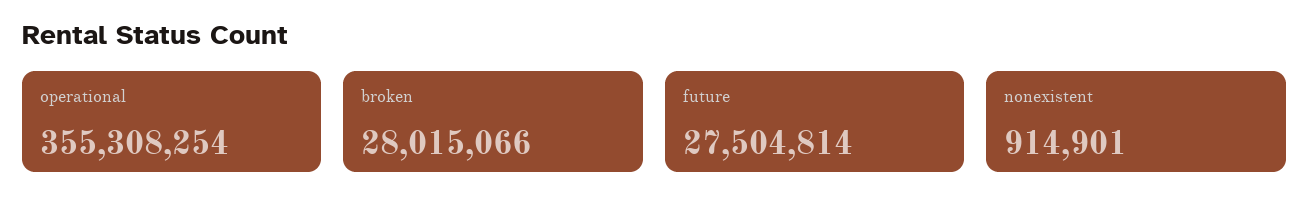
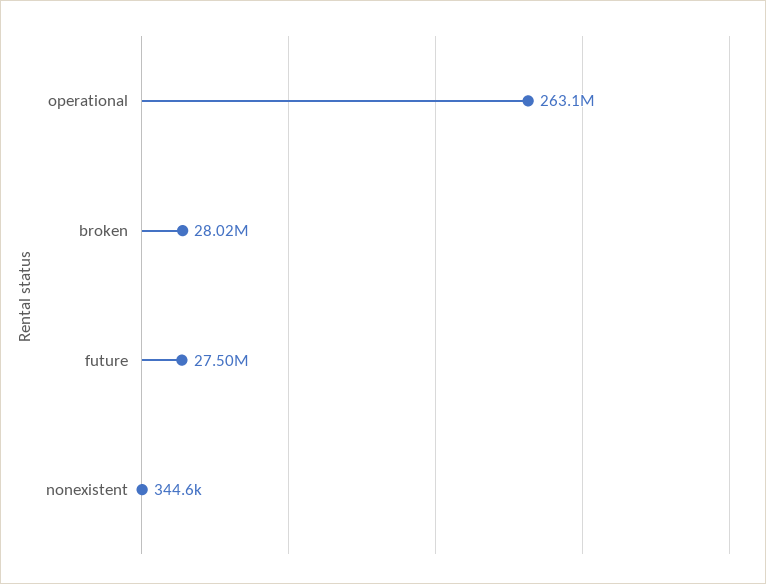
  {
-   "operational": 355308254,
+   "operational": 263100000,
    "broken": 28015066,
    "future": 27504814,
-   "nonexistent": 914901
+   "nonexistent": 344600
  }

